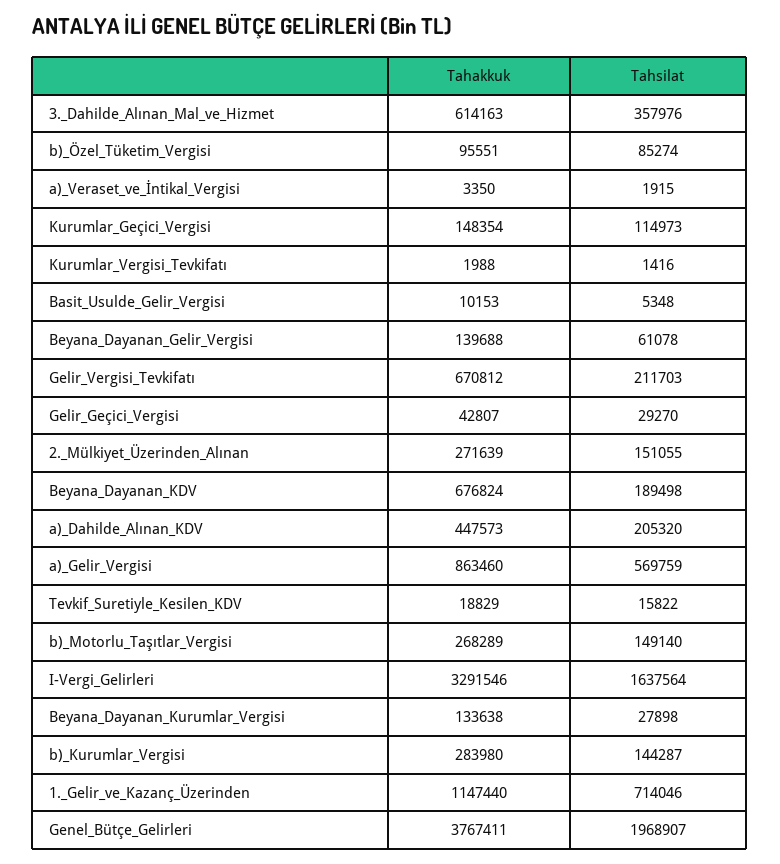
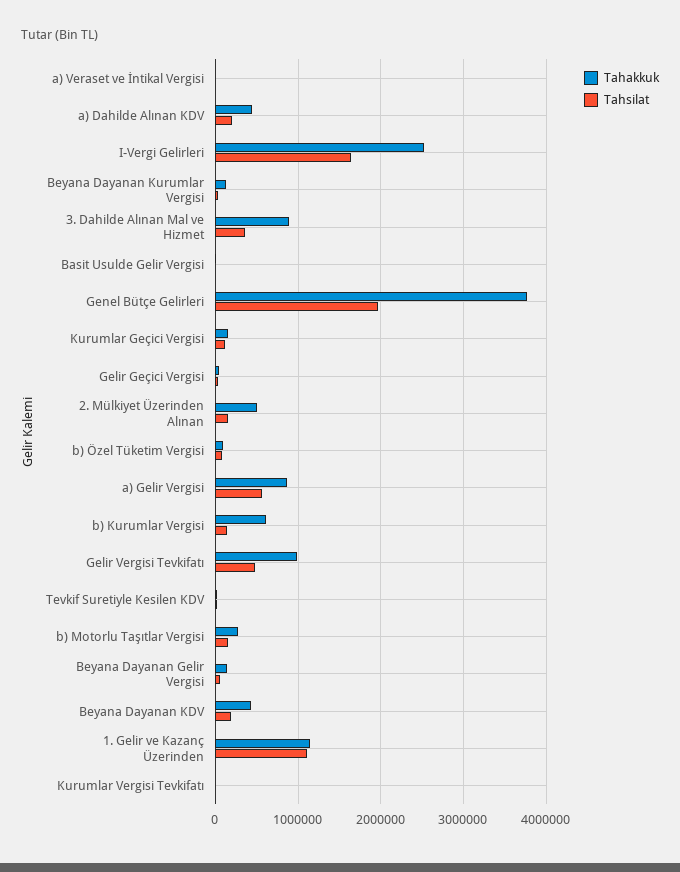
  {
    "Tahakkuk": {
-     "3._Dahilde_Alınan_Mal_ve_Hizmet": 614163,
+     "3._Dahilde_Alınan_Mal_ve_Hizmet": 900000,
      "b)_Özel_Tüketim_Vergisi": 95551,
      "a)_Veraset_ve_İntikal_Vergisi": 3350,
      "Kurumlar_Geçici_Vergisi": 148354,
      "Kurumlar_Vergisi_Tevkifatı": 1988,
      "Basit_Usulde_Gelir_Vergisi": 10153,
      "Beyana_Dayanan_Gelir_Vergisi": 139688,
-     "Gelir_Vergisi_Tevkifatı": 670812,
+     "Gelir_Vergisi_Tevkifatı": 1000000,
      "Gelir_Geçici_Vergisi": 42807,
-     "2._Mülkiyet_Üzerinden_Alınan": 271639,
+     "2._Mülkiyet_Üzerinden_Alınan": 500000,
-     "Beyana_Dayanan_KDV": 676824,
+     "Beyana_Dayanan_KDV": 400000,
      "a)_Dahilde_Alınan_KDV": 447573,
      "a)_Gelir_Vergisi": 863460,
      "Tevkif_Suretiyle_Kesilen_KDV": 18829,
      "b)_Motorlu_Taşıtlar_Vergisi": 268289,
-     "I-Vergi_Gelirleri": 3291546,
+     "I-Vergi_Gelirleri": 2500000,
      "Beyana_Dayanan_Kurumlar_Vergisi": 133638,
-     "b)_Kurumlar_Vergisi": 283980,
+     "b)_Kurumlar_Vergisi": 600000,
      "1._Gelir_ve_Kazanç_Üzerinden": 1147440,
      "Genel_Bütçe_Gelirleri": 3767411
    },
    "Tahsilat": {
      "3._Dahilde_Alınan_Mal_ve_Hizmet": 357976,
      "b)_Özel_Tüketim_Vergisi": 85274,
      "a)_Veraset_ve_İntikal_Vergisi": 1915,
      "Kurumlar_Geçici_Vergisi": 114973,
      "Kurumlar_Vergisi_Tevkifatı": 1416,
      "Basit_Usulde_Gelir_Vergisi": 5348,
      "Beyana_Dayanan_Gelir_Vergisi": 61078,
-     "Gelir_Vergisi_Tevkifatı": 211703,
+     "Gelir_Vergisi_Tevkifatı": 500000,
      "Gelir_Geçici_Vergisi": 29270,
      "2._Mülkiyet_Üzerinden_Alınan": 151055,
      "Beyana_Dayanan_KDV": 189498,
      "a)_Dahilde_Alınan_KDV": 205320,
      "a)_Gelir_Vergisi": 569759,
      "Tevkif_Suretiyle_Kesilen_KDV": 15822,
      "b)_Motorlu_Taşıtlar_Vergisi": 149140,
      "I-Vergi_Gelirleri": 1637564,
      "Beyana_Dayanan_Kurumlar_Vergisi": 27898,
      "b)_Kurumlar_Vergisi": 144287,
-     "1._Gelir_ve_Kazanç_Üzerinden": 714046,
+     "1._Gelir_ve_Kazanç_Üzerinden": 1100000,
      "Genel_Bütçe_Gelirleri": 1968907
    }
  }

